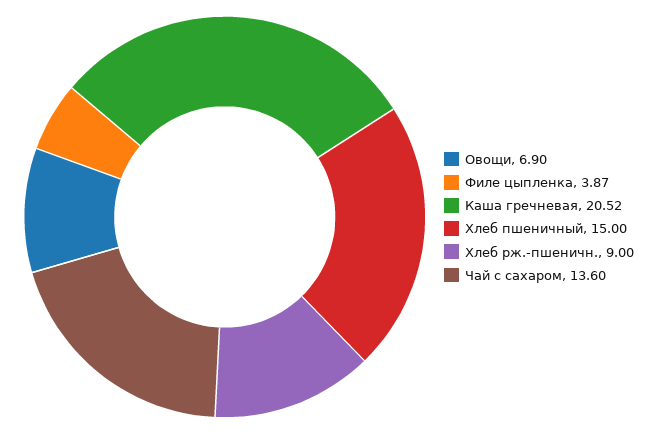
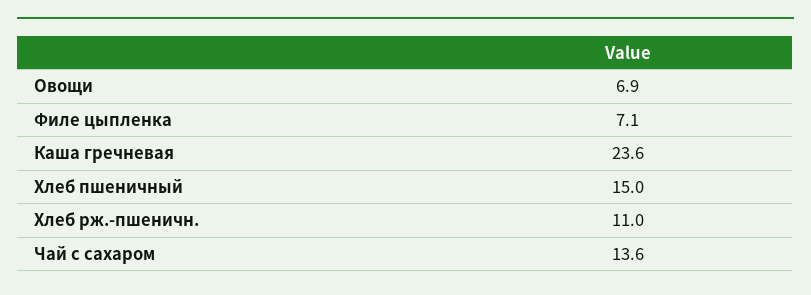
  {
    "Овощи": 6.9,
-   "Филе цыпленка": 3.87,
+   "Филе цыпленка": 7.1,
-   "Каша гречневая": 20.52,
+   "Каша гречневая": 23.6,
    "Хлеб пшеничный": 15,
-   "Хлеб рж.-пшеничн.": 9,
+   "Хлеб рж.-пшеничн.": 11,
    "Чай с сахаром": 13.6
  }

